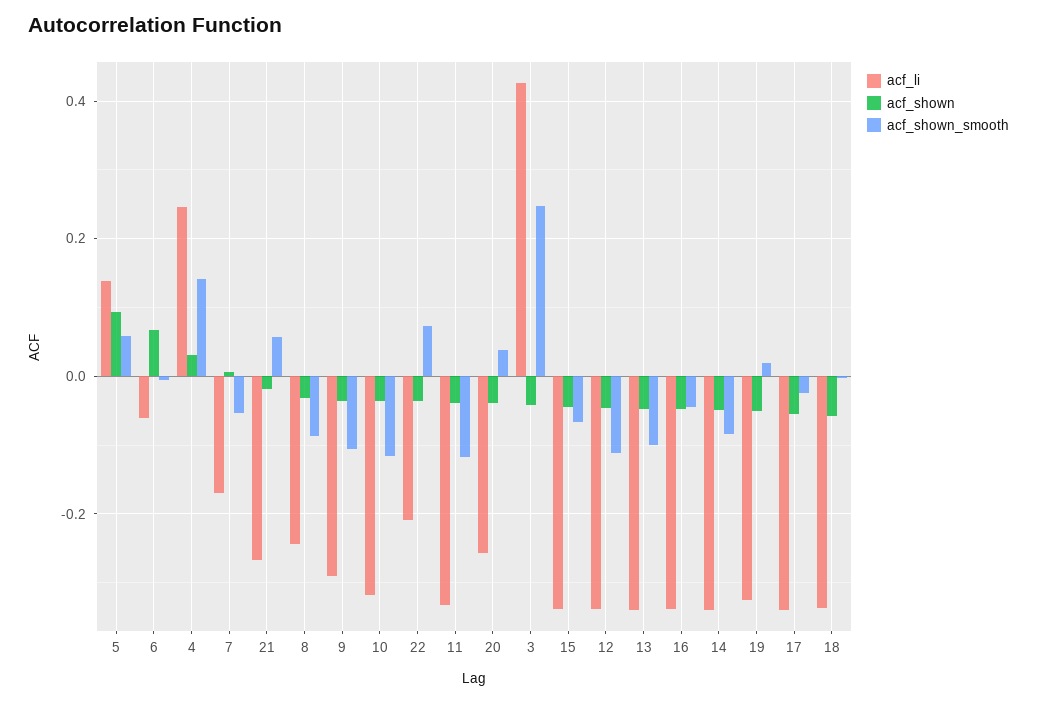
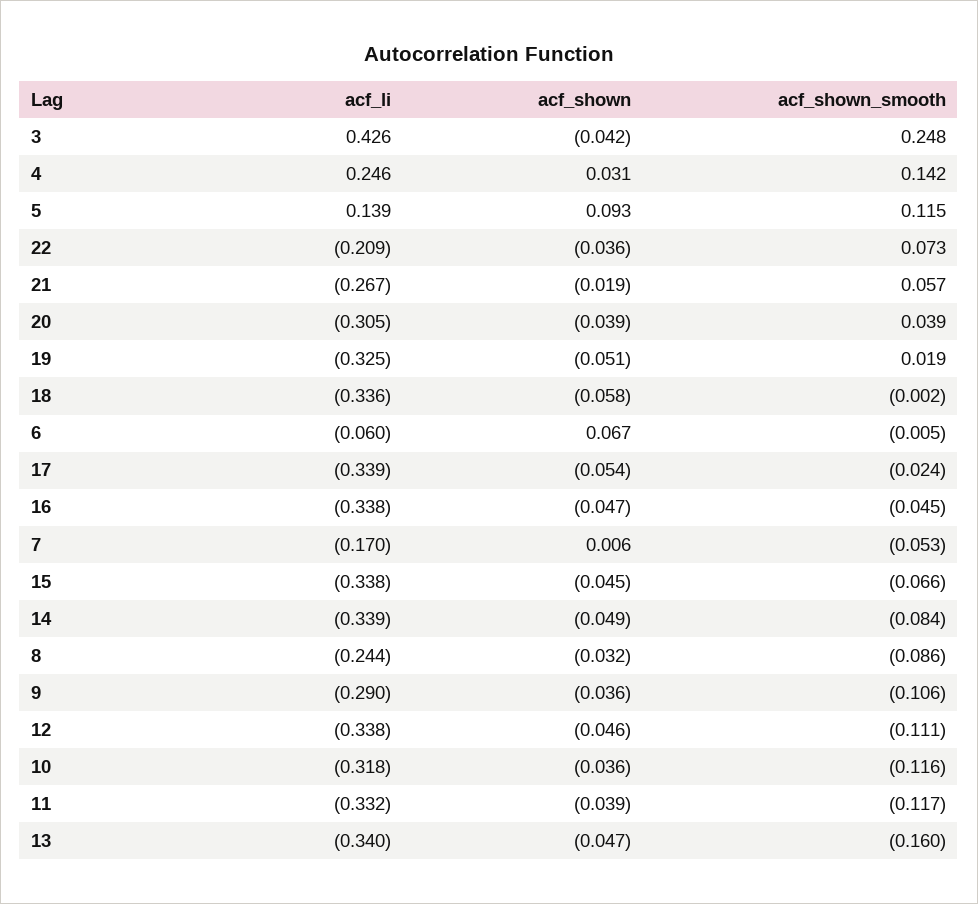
  {
    "acf_li": {
      "5": 0.139,
      "6": -0.06,
      "4": 0.246,
      "7": -0.17,
      "21": -0.267,
      "8": -0.244,
      "9": -0.29,
      "10": -0.318,
      "22": -0.209,
      "11": -0.332,
-     "20": -0.26,
+     "20": -0.305,
      "3": 0.426,
      "15": -0.338,
      "12": -0.338,
      "13": -0.34,
      "16": -0.338,
      "14": -0.339,
      "19": -0.325,
      "17": -0.339,
      "18": -0.336
    },
    "acf_shown": {
      "5": 0.093,
      "6": 0.067,
      "4": 0.031,
      "7": 0.006,
      "21": -0.019,
      "8": -0.032,
      "9": -0.036,
      "10": -0.036,
      "22": -0.036,
      "11": -0.039,
      "20": -0.039,
      "3": -0.042,
      "15": -0.045,
      "12": -0.046,
      "13": -0.047,
      "16": -0.047,
      "14": -0.049,
      "19": -0.051,
      "17": -0.054,
      "18": -0.058
    },
    "acf_shown_smooth": {
-     "5": 0.06,
+     "5": 0.115,
      "6": -0.005,
      "4": 0.142,
      "7": -0.053,
      "21": 0.057,
      "8": -0.086,
      "9": -0.106,
      "10": -0.116,
      "22": 0.073,
      "11": -0.117,
      "20": 0.039,
      "3": 0.248,
      "15": -0.066,
      "12": -0.111,
-     "13": -0.1,
+     "13": -0.16,
      "16": -0.045,
      "14": -0.084,
      "19": 0.019,
      "17": -0.024,
      "18": -0.002
    }
  }

